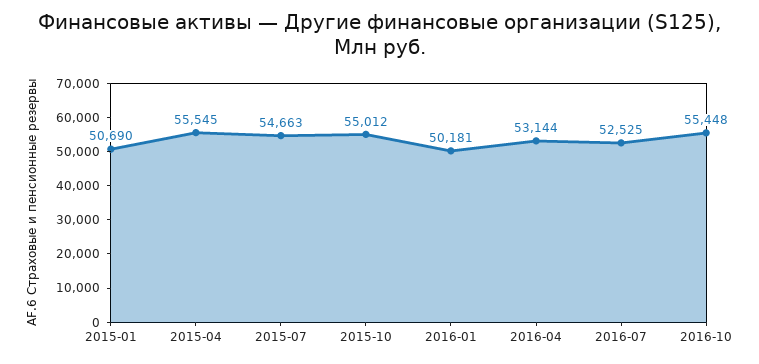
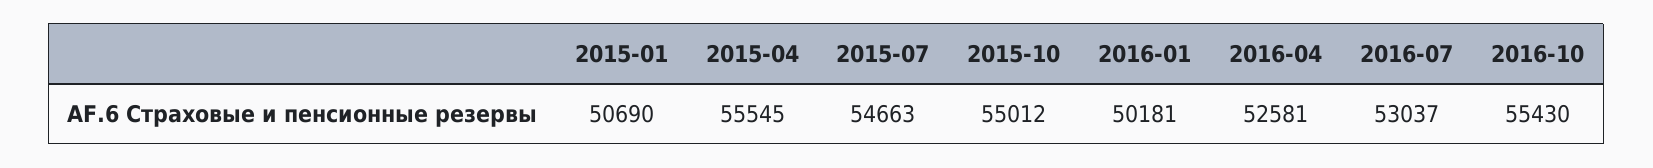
  {
    "2015-01": 50690,
    "2015-04": 55545,
    "2015-07": 54663,
    "2015-10": 55012,
    "2016-01": 50181,
-   "2016-04": 53144,
+   "2016-04": 52581,
-   "2016-07": 52525,
+   "2016-07": 53037,
-   "2016-10": 55448
+   "2016-10": 55430
  }

